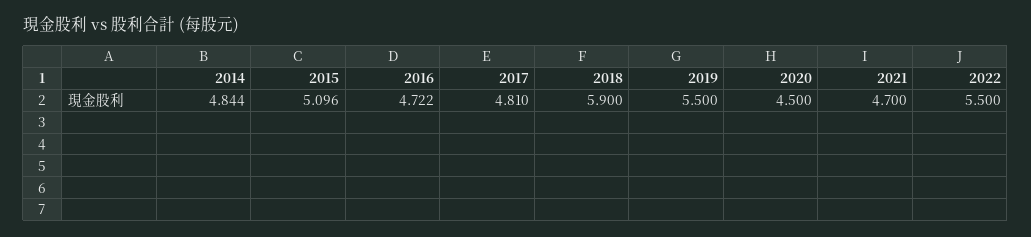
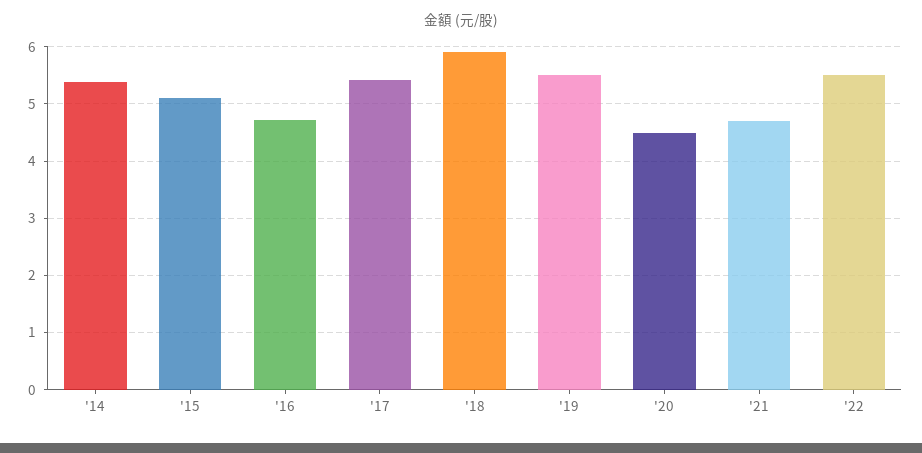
  {
-   "2014": 4.844,
+   "2014": 5.4,
    "2015": 5.096,
    "2016": 4.722,
-   "2017": 4.81,
+   "2017": 5.4,
    "2018": 5.9,
    "2019": 5.5,
    "2020": 4.5,
    "2021": 4.7,
    "2022": 5.5
  }

